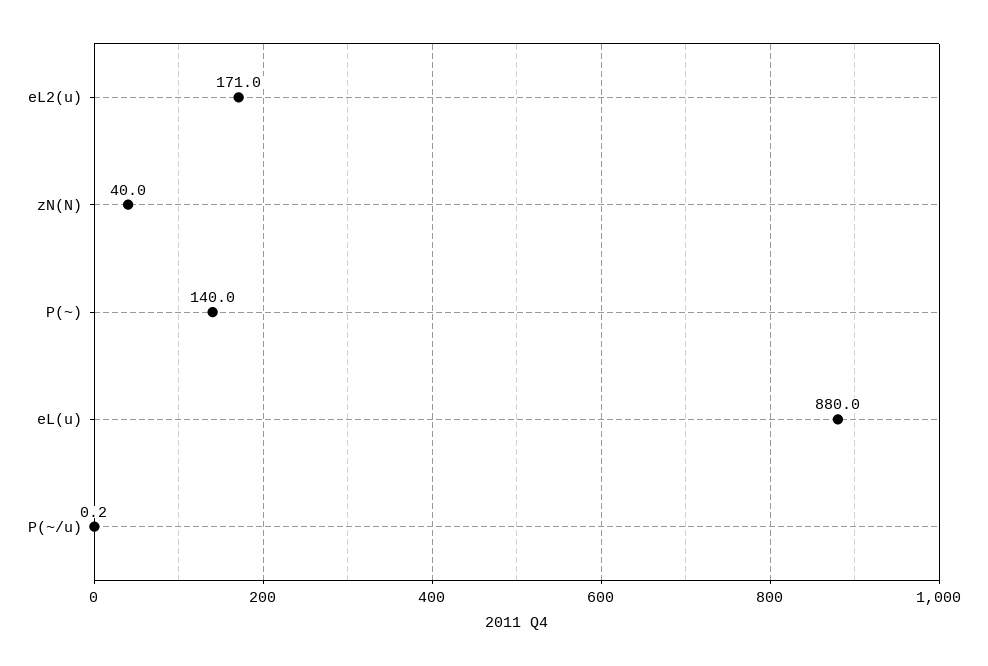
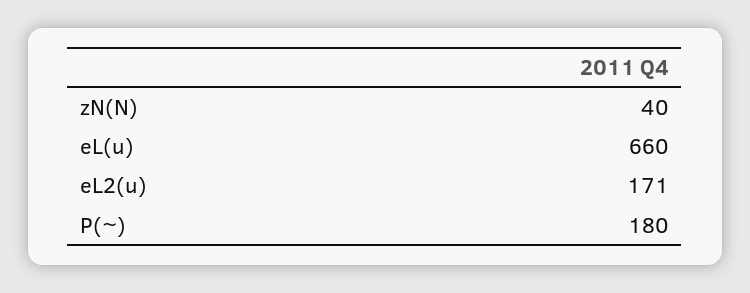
  {
    "eL2(u)": 171,
    "zN(N)": 40,
-   "P(~)": 140,
+   "P(~)": 180,
-   "eL(u)": 880,
+   "eL(u)": 660
-   "P(~/u)": 0.2
  }

